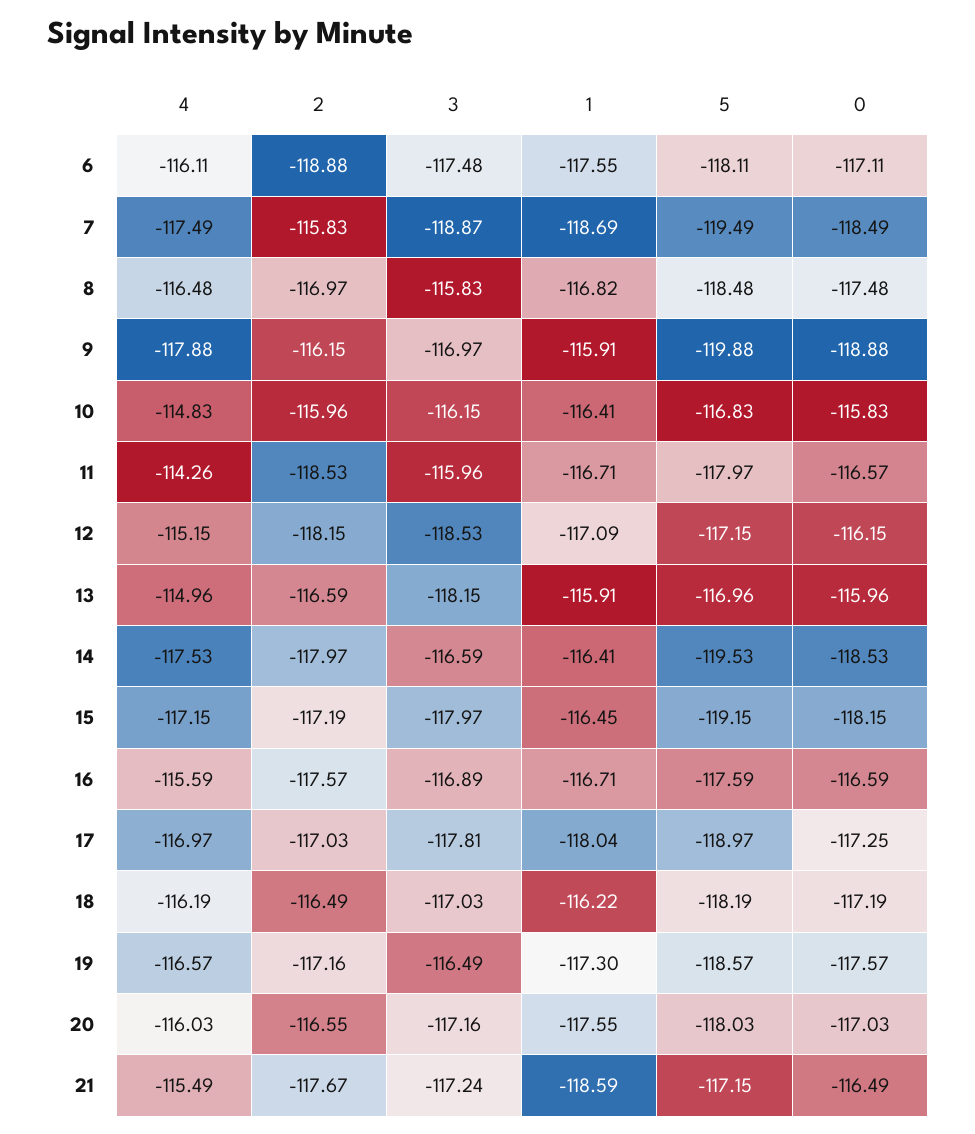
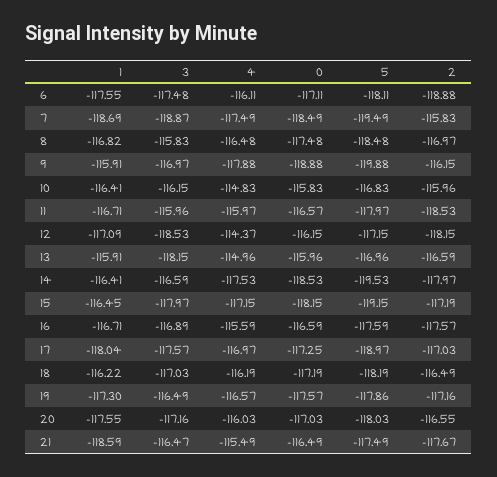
  {
    "4": {
      "6": -116.11,
      "7": -117.49,
      "8": -116.48,
      "9": -117.88,
      "10": -114.83,
-     "11": -114.26,
+     "11": -115.97,
-     "12": -115.15,
+     "12": -114.37,
      "13": -114.96,
      "14": -117.53,
      "15": -117.15,
      "16": -115.59,
      "17": -116.97,
      "18": -116.19,
      "19": -116.57,
      "20": -116.03,
      "21": -115.49
    },
    "2": {
      "6": -118.88,
      "7": -115.83,
      "8": -116.97,
      "9": -116.15,
      "10": -115.96,
      "11": -118.53,
      "12": -118.15,
      "13": -116.59,
      "14": -117.97,
      "15": -117.19,
      "16": -117.57,
      "17": -117.03,
      "18": -116.49,
      "19": -117.16,
      "20": -116.55,
      "21": -117.67
    },
    "3": {
      "6": -117.48,
      "7": -118.87,
      "8": -115.83,
      "9": -116.97,
      "10": -116.15,
      "11": -115.96,
      "12": -118.53,
      "13": -118.15,
      "14": -116.59,
      "15": -117.97,
      "16": -116.89,
-     "17": -117.81,
+     "17": -117.57,
      "18": -117.03,
      "19": -116.49,
      "20": -117.16,
-     "21": -117.24
+     "21": -116.47
    },
    "1": {
      "6": -117.55,
      "7": -118.69,
      "8": -116.82,
      "9": -115.91,
      "10": -116.41,
      "11": -116.71,
      "12": -117.09,
      "13": -115.91,
      "14": -116.41,
      "15": -116.45,
      "16": -116.71,
      "17": -118.04,
      "18": -116.22,
      "19": -117.3,
      "20": -117.55,
      "21": -118.59
    },
    "5": {
      "6": -118.11,
      "7": -119.49,
      "8": -118.48,
      "9": -119.88,
      "10": -116.83,
      "11": -117.97,
      "12": -117.15,
      "13": -116.96,
      "14": -119.53,
      "15": -119.15,
      "16": -117.59,
      "17": -118.97,
      "18": -118.19,
-     "19": -118.57,
+     "19": -117.86,
      "20": -118.03,
-     "21": -117.15
+     "21": -117.49
    },
    "0": {
      "6": -117.11,
      "7": -118.49,
      "8": -117.48,
      "9": -118.88,
      "10": -115.83,
      "11": -116.57,
      "12": -116.15,
      "13": -115.96,
      "14": -118.53,
      "15": -118.15,
      "16": -116.59,
      "17": -117.25,
      "18": -117.19,
      "19": -117.57,
      "20": -117.03,
      "21": -116.49
    }
  }

